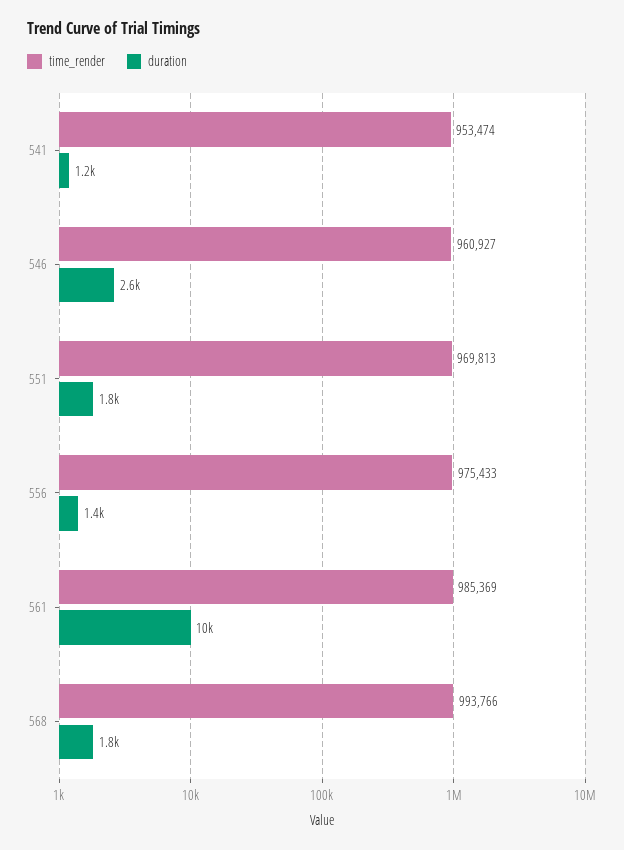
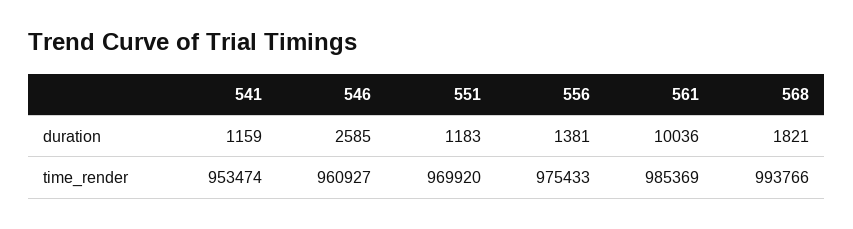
  {
    "time_render": {
      "541": 953474,
      "546": 960927,
-     "551": 969813,
+     "551": 969920,
      "556": 975433,
      "561": 985369,
      "568": 993766
    },
    "duration": {
      "541": 1159,
      "546": 2585,
-     "551": 1800,
+     "551": 1183,
      "556": 1381,
      "561": 10036,
      "568": 1821
    }
  }

